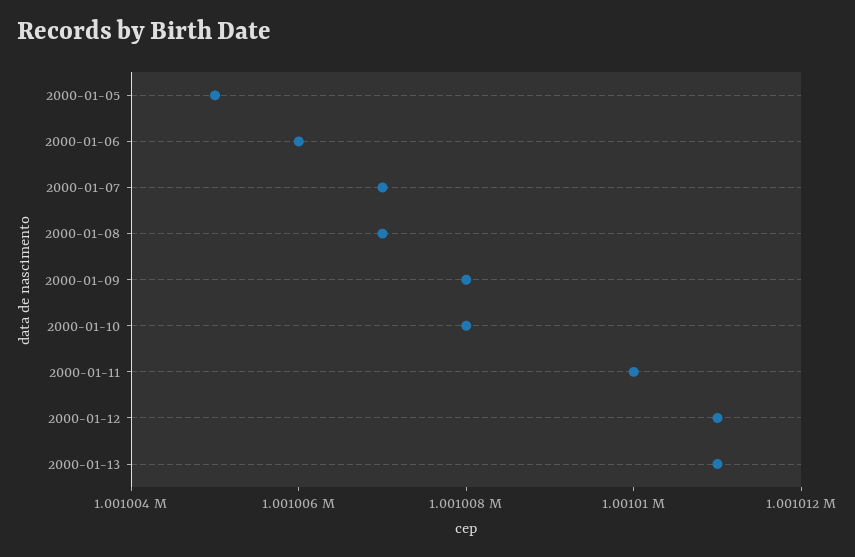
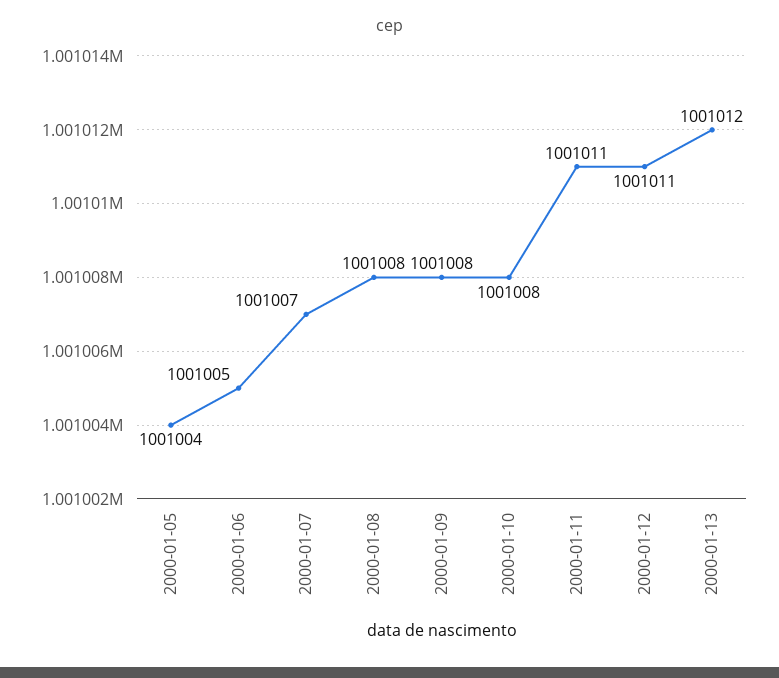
  {
-   "2000-01-05": 1001005,
+   "2000-01-05": 1001004,
-   "2000-01-06": 1001006,
+   "2000-01-06": 1001005,
    "2000-01-07": 1001007,
-   "2000-01-08": 1001007,
+   "2000-01-08": 1001008,
    "2000-01-09": 1001008,
    "2000-01-10": 1001008,
-   "2000-01-11": 1001010,
+   "2000-01-11": 1001011,
    "2000-01-12": 1001011,
-   "2000-01-13": 1001011
+   "2000-01-13": 1001012
  }

